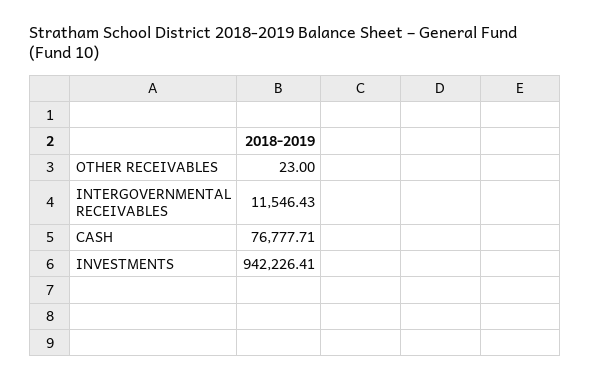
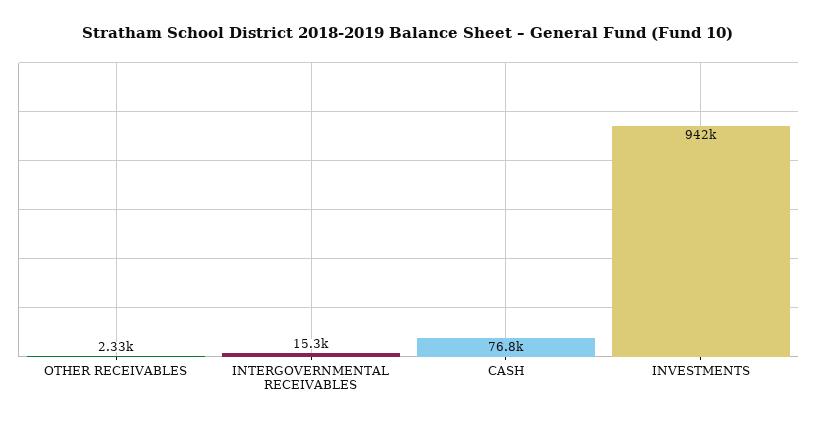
  {
-   "OTHER RECEIVABLES": 23,
+   "OTHER RECEIVABLES": 2330,
-   "INTERGOVERNMENTAL RECEIVABLES": 11546.43,
+   "INTERGOVERNMENTAL RECEIVABLES": 15300,
    "CASH": 76777.71,
    "INVESTMENTS": 942226.41
  }

